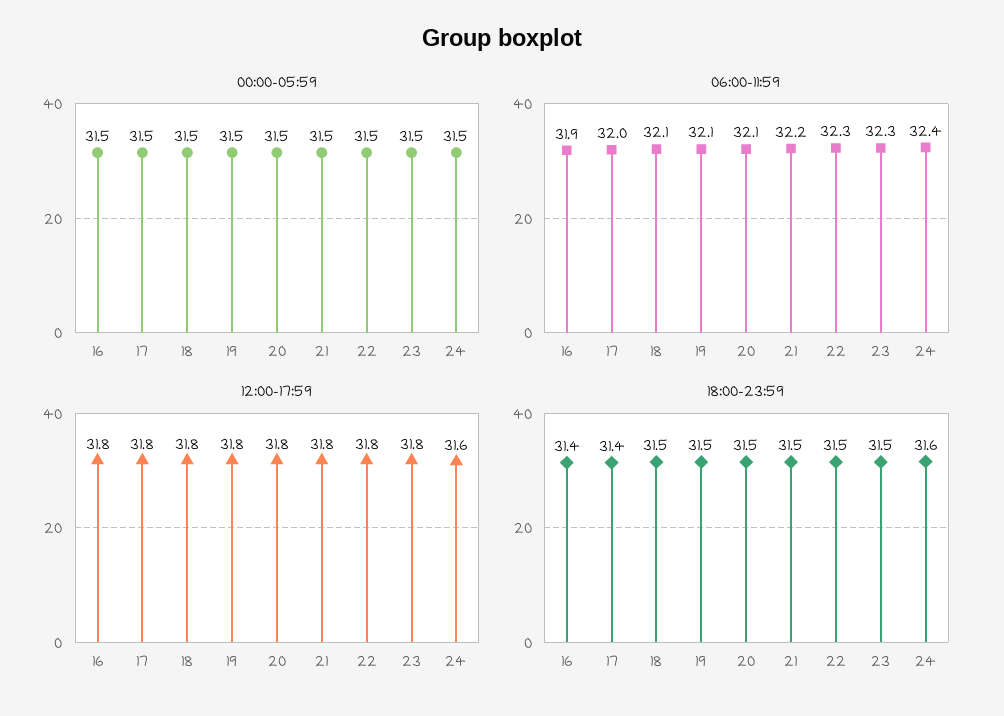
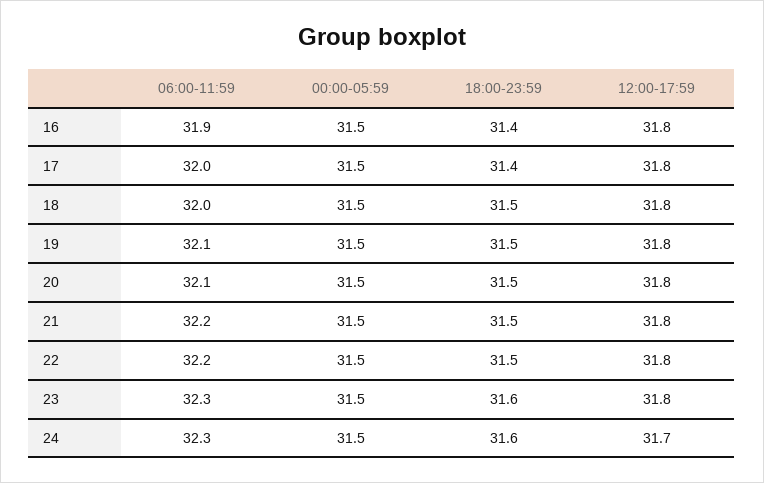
  {
    "00:00-05:59": {
      "16": 31.5,
      "17": 31.5,
      "18": 31.5,
      "19": 31.5,
      "20": 31.5,
      "21": 31.5,
      "22": 31.5,
      "23": 31.5,
      "24": 31.5
    },
    "06:00-11:59": {
      "16": 31.9,
      "17": 32,
-     "18": 32.1,
+     "18": 32,
      "19": 32.1,
      "20": 32.1,
      "21": 32.2,
-     "22": 32.3,
+     "22": 32.2,
      "23": 32.3,
-     "24": 32.4
+     "24": 32.3
    },
    "12:00-17:59": {
      "16": 31.8,
      "17": 31.8,
      "18": 31.8,
      "19": 31.8,
      "20": 31.8,
      "21": 31.8,
      "22": 31.8,
      "23": 31.8,
-     "24": 31.6
+     "24": 31.7
    },
    "18:00-23:59": {
      "16": 31.4,
      "17": 31.4,
      "18": 31.5,
      "19": 31.5,
      "20": 31.5,
      "21": 31.5,
      "22": 31.5,
-     "23": 31.5,
+     "23": 31.6,
      "24": 31.6
    }
  }

